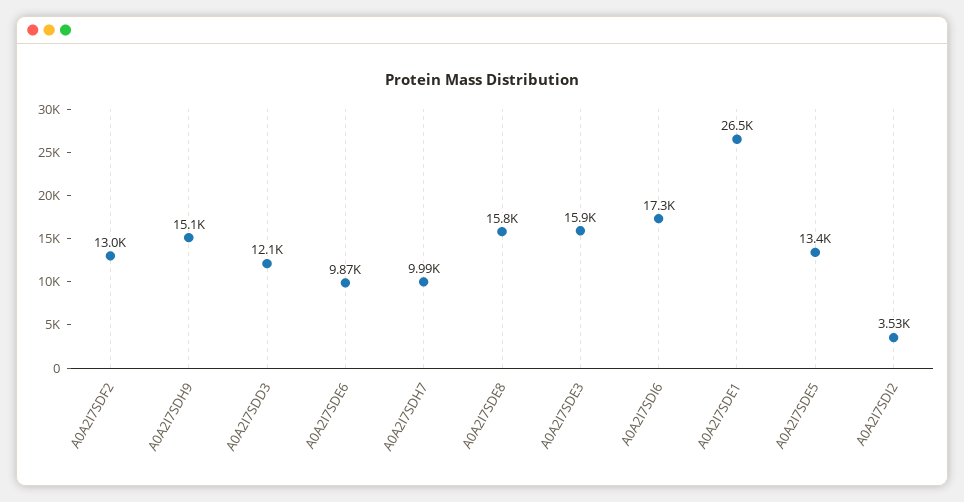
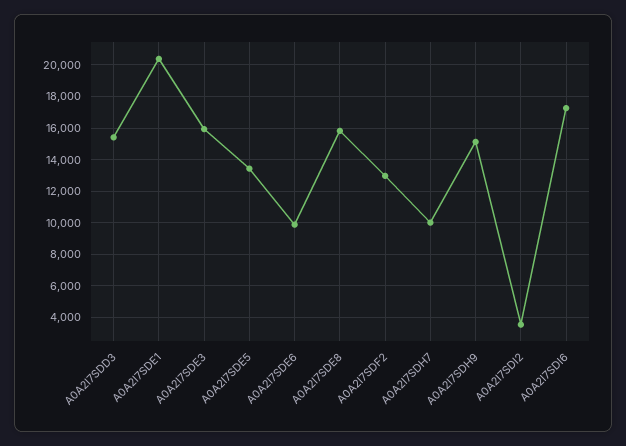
  {
    "A0A2I7SDF2": 13000,
    "A0A2I7SDH9": 15100,
-   "A0A2I7SDD3": 12100,
+   "A0A2I7SDD3": 15500,
    "A0A2I7SDE6": 9870,
    "A0A2I7SDH7": 9990,
    "A0A2I7SDE8": 15800,
    "A0A2I7SDE3": 15900,
    "A0A2I7SDI6": 17300,
-   "A0A2I7SDE1": 26500,
+   "A0A2I7SDE1": 20500,
    "A0A2I7SDE5": 13400,
    "A0A2I7SDI2": 3530
  }

